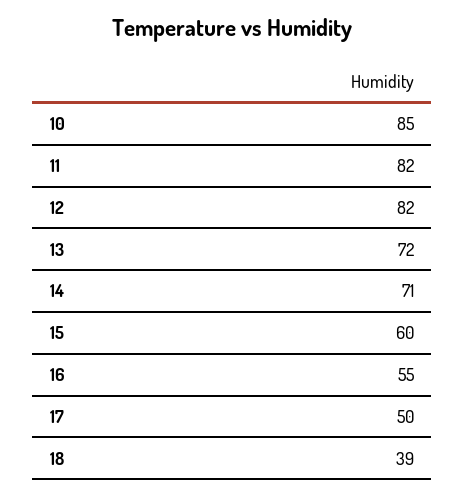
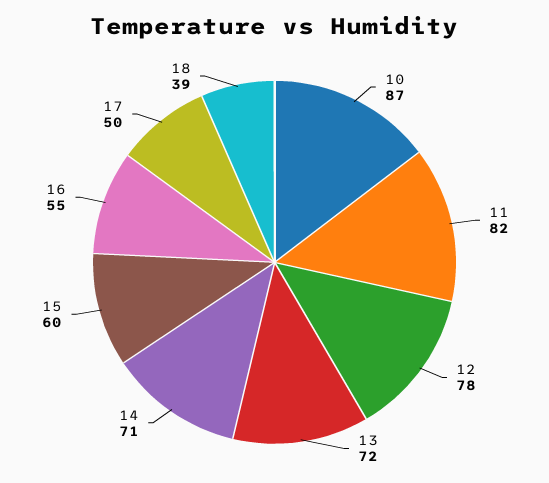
  {
-   "10": 85,
+   "10": 87,
    "11": 82,
-   "12": 82,
+   "12": 78,
    "13": 72,
    "14": 71,
    "15": 60,
    "16": 55,
    "17": 50,
    "18": 39
  }

